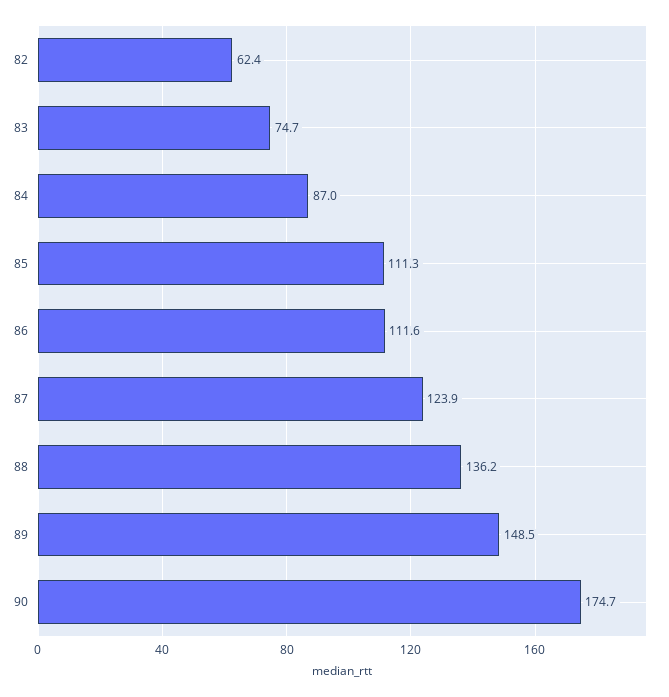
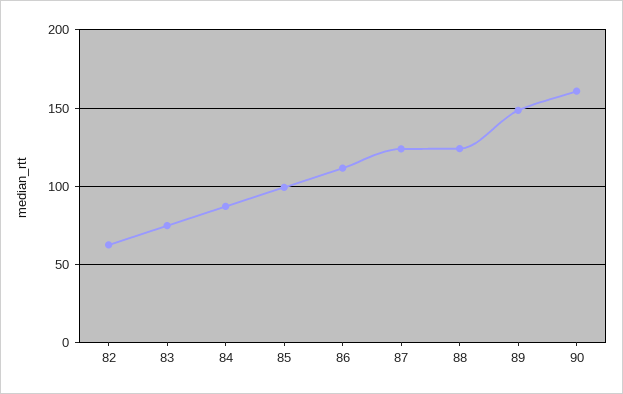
  {
    "82": 62.4,
    "83": 74.7,
    "84": 87,
-   "85": 111.3,
+   "85": 100,
    "86": 111.6,
    "87": 123.9,
-   "88": 136.2,
+   "88": 125,
    "89": 148.5,
-   "90": 174.7
+   "90": 160
  }

